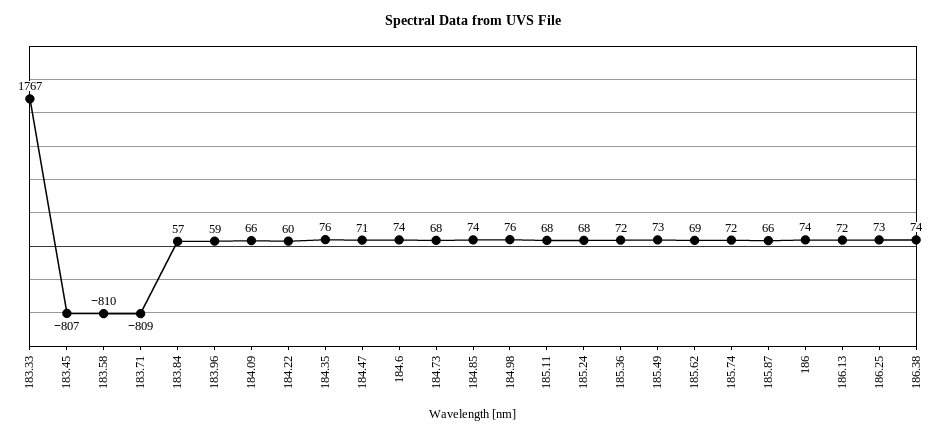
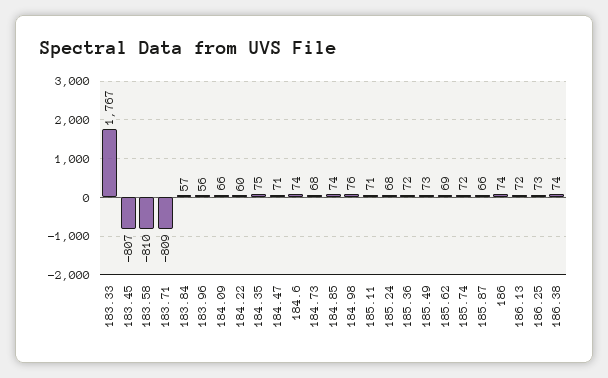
  {
    "183.33": 1767,
    "183.45": -807,
    "183.58": -810,
    "183.71": -809,
    "183.84": 57,
-   "183.96": 59,
+   "183.96": 56,
    "184.09": 66,
    "184.22": 60,
-   "184.35": 76,
+   "184.35": 75,
    "184.47": 71,
    "184.6": 74,
    "184.73": 68,
    "184.85": 74,
    "184.98": 76,
-   "185.11": 68,
+   "185.11": 71,
    "185.24": 68,
    "185.36": 72,
    "185.49": 73,
    "185.62": 69,
    "185.74": 72,
    "185.87": 66,
    "186": 74,
    "186.13": 72,
    "186.25": 73,
    "186.38": 74
  }

